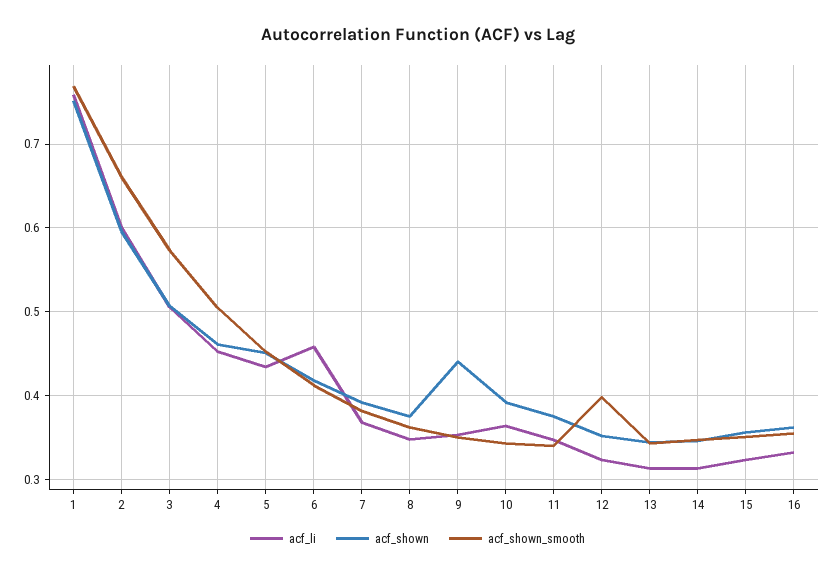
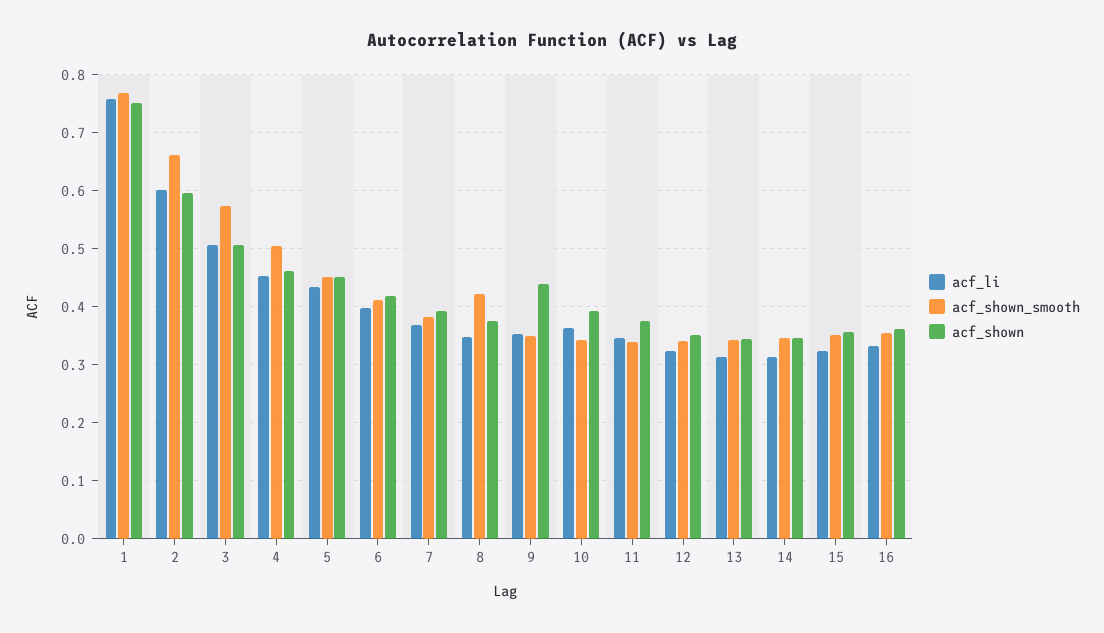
  {
    "acf_li": {
      "1": 0.76,
      "2": 0.6,
      "3": 0.51,
      "4": 0.45,
      "5": 0.43,
-     "6": 0.46,
+     "6": 0.4,
      "7": 0.37,
      "8": 0.35,
      "9": 0.35,
      "10": 0.36,
      "11": 0.35,
      "12": 0.32,
      "13": 0.31,
      "14": 0.31,
      "15": 0.32,
      "16": 0.33
    },
    "acf_shown": {
      "1": 0.75,
      "2": 0.6,
      "3": 0.51,
      "4": 0.46,
      "5": 0.45,
      "6": 0.42,
      "7": 0.39,
      "8": 0.38,
      "9": 0.44,
      "10": 0.39,
      "11": 0.38,
      "12": 0.35,
      "13": 0.34,
      "14": 0.35,
      "15": 0.36,
      "16": 0.36
    },
    "acf_shown_smooth": {
      "1": 0.77,
      "2": 0.66,
      "3": 0.57,
      "4": 0.51,
      "5": 0.45,
      "6": 0.41,
      "7": 0.38,
-     "8": 0.36,
+     "8": 0.42,
      "9": 0.35,
      "10": 0.34,
      "11": 0.34,
-     "12": 0.4,
+     "12": 0.34,
      "13": 0.34,
      "14": 0.35,
      "15": 0.35,
      "16": 0.36
    }
  }

